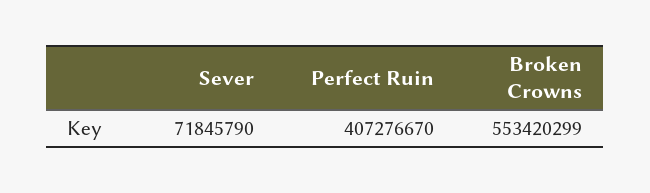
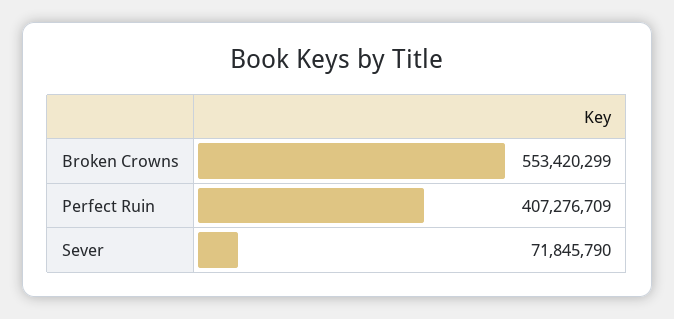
  {
    "Sever": 71845790,
-   "Perfect Ruin": 407276670,
+   "Perfect Ruin": 407276709,
    "Broken Crowns": 553420299
  }

